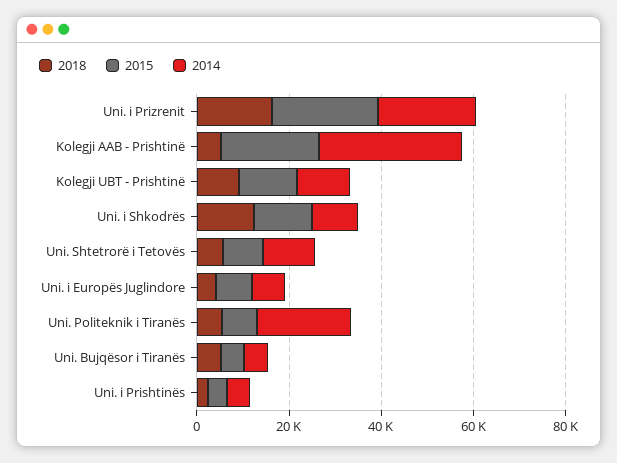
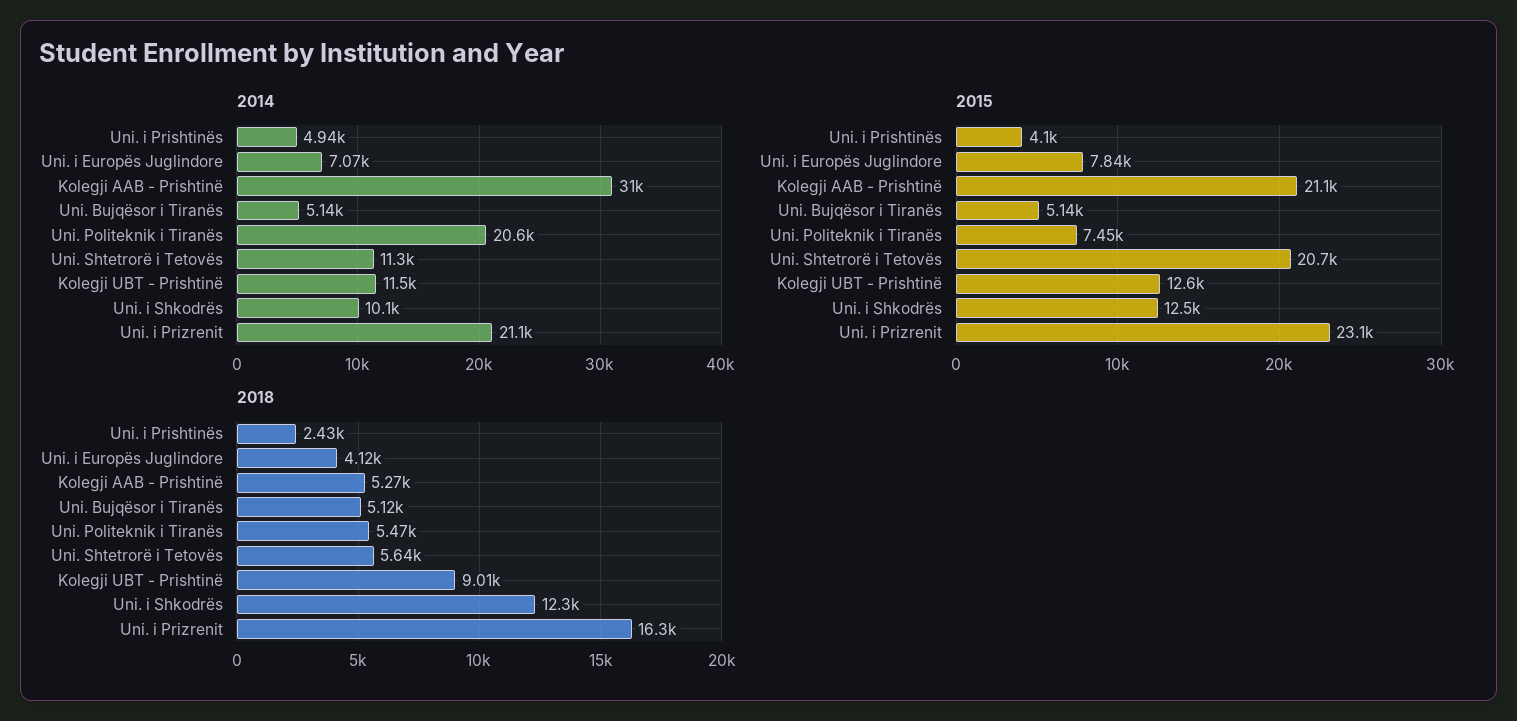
  {
    "2018": {
      "Uni. i Prizrenit": 16300,
      "Kolegji AAB - Prishtinë": 5270,
      "Kolegji UBT - Prishtinë": 9010,
      "Uni. i Shkodrës": 12300,
      "Uni. Shtetrorë i Tetovës": 5640,
      "Uni. i Europës Juglindore": 4120,
      "Uni. Politeknik i Tiranës": 5470,
      "Uni. Bujqësor i Tiranës": 5120,
      "Uni. i Prishtinës": 2430
    },
    "2015": {
      "Uni. i Prizrenit": 23100,
      "Kolegji AAB - Prishtinë": 21100,
      "Kolegji UBT - Prishtinë": 12600,
      "Uni. i Shkodrës": 12500,
-     "Uni. Shtetrorë i Tetovës": 10000,
+     "Uni. Shtetrorë i Tetovës": 20700,
      "Uni. i Europës Juglindore": 7840,
      "Uni. Politeknik i Tiranës": 7450,
      "Uni. Bujqësor i Tiranës": 5140,
      "Uni. i Prishtinës": 4100
    },
    "2014": {
      "Uni. i Prizrenit": 21100,
      "Kolegji AAB - Prishtinë": 31000,
      "Kolegji UBT - Prishtinë": 11500,
      "Uni. i Shkodrës": 10100,
      "Uni. Shtetrorë i Tetovës": 11300,
      "Uni. i Europës Juglindore": 7070,
      "Uni. Politeknik i Tiranës": 20600,
      "Uni. Bujqësor i Tiranës": 5140,
      "Uni. i Prishtinës": 4940
    }
  }

